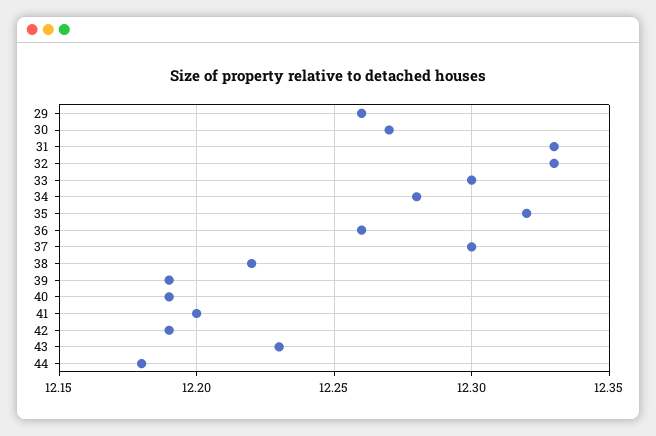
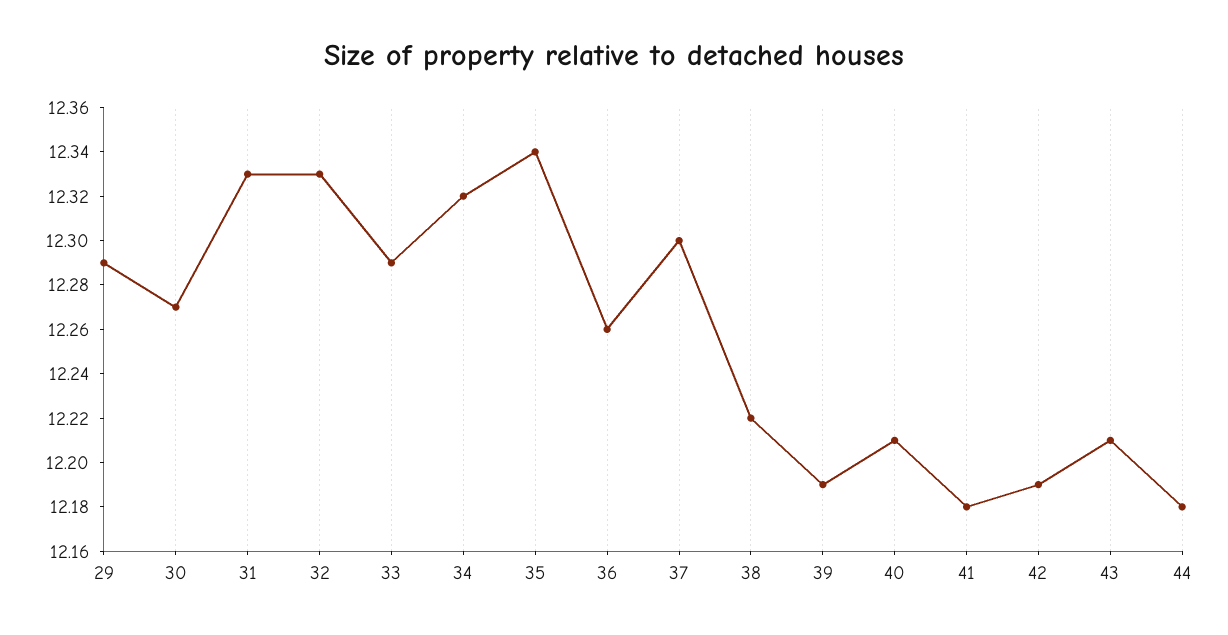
  {
-   "29": 12.26,
+   "29": 12.29,
    "30": 12.27,
    "31": 12.33,
    "32": 12.33,
-   "33": 12.3,
+   "33": 12.29,
-   "34": 12.28,
+   "34": 12.32,
-   "35": 12.32,
+   "35": 12.34,
    "36": 12.26,
    "37": 12.3,
    "38": 12.22,
    "39": 12.19,
-   "40": 12.19,
+   "40": 12.21,
-   "41": 12.2,
+   "41": 12.18,
    "42": 12.19,
-   "43": 12.23,
+   "43": 12.21,
    "44": 12.18
  }

